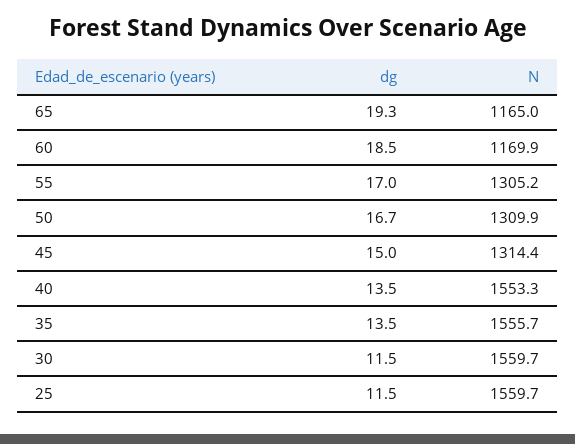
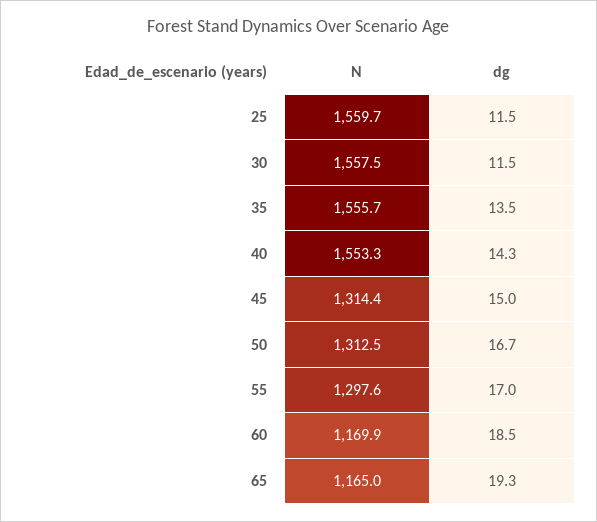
  {
    "dg": {
      "65": 19.3,
      "60": 18.5,
      "55": 17,
      "50": 16.7,
      "45": 15,
-     "40": 13.5,
+     "40": 14.3,
      "35": 13.5,
      "30": 11.5,
      "25": 11.5
    },
    "N": {
      "65": 1165,
      "60": 1169.9,
-     "55": 1305.2,
+     "55": 1297.6,
-     "50": 1309.9,
+     "50": 1312.5,
      "45": 1314.4,
      "40": 1553.3,
      "35": 1555.7,
-     "30": 1559.7,
+     "30": 1557.5,
      "25": 1559.7
    }
  }

